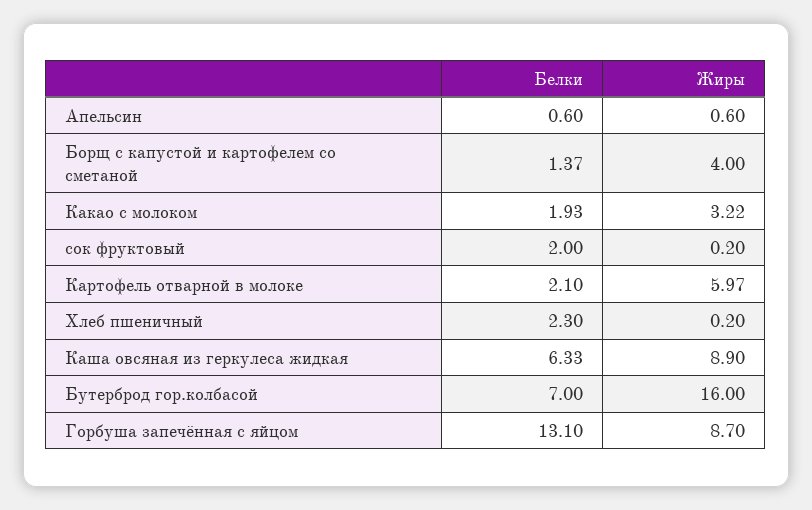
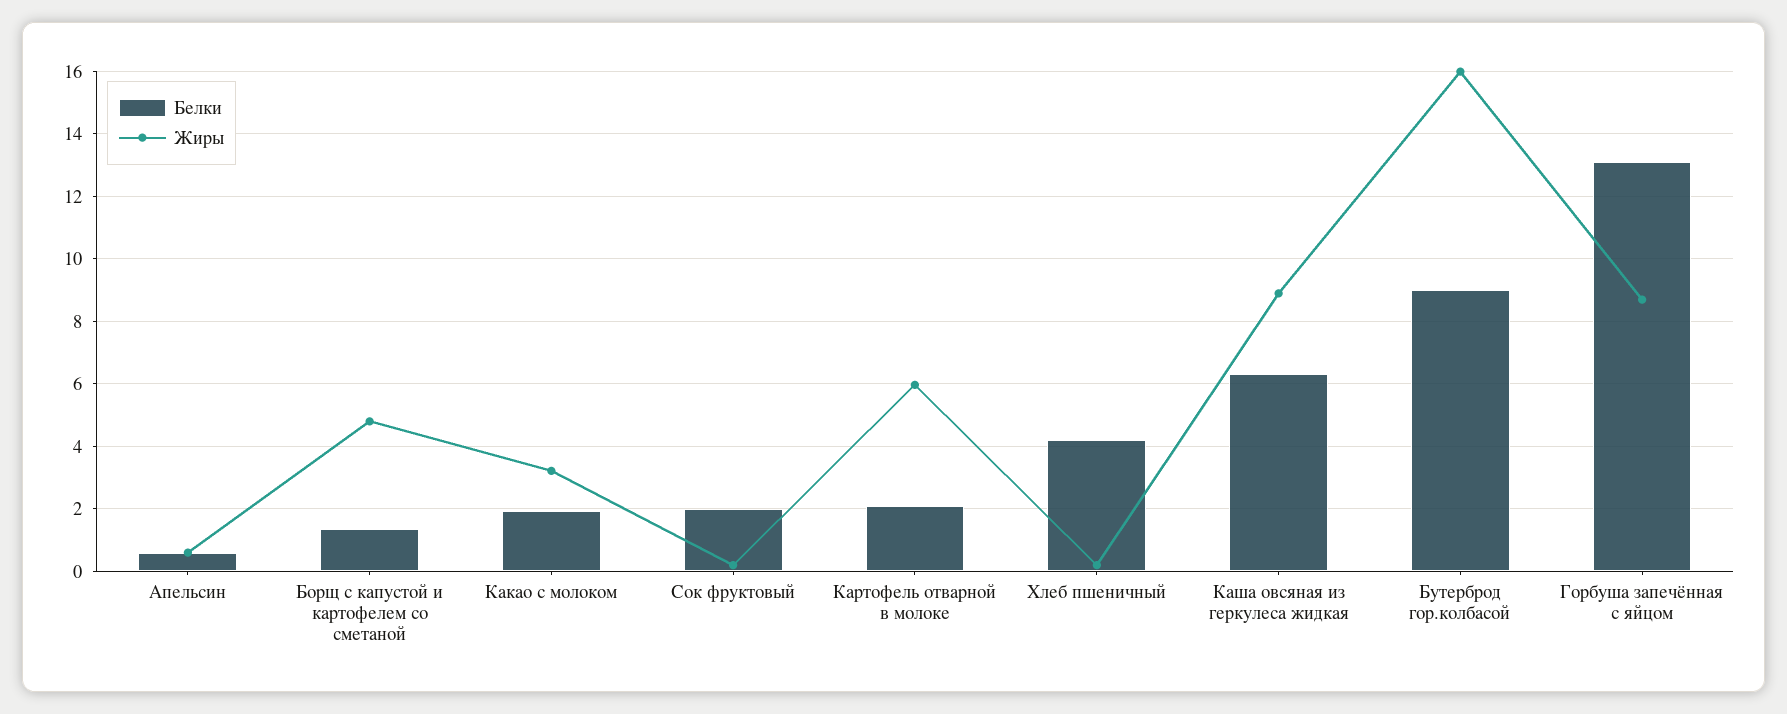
  {
    "Белки": {
      "Апельсин": 0.6,
      "Борщ с капустой и картофелем со сметаной": 1.37,
      "Какао с молоком": 1.93,
      "сок фруктовый": 2,
      "Картофель отварной в молоке": 2.1,
-     "Хлеб пшеничный": 2.3,
+     "Хлеб пшеничный": 4.2,
      "Каша овсяная из геркулеса жидкая": 6.33,
-     "Бутерброд гор.колбасой": 7,
+     "Бутерброд гор.колбасой": 9,
      "Горбуша запечённая с яйцом": 13.1
    },
    "Жиры": {
      "Апельсин": 0.6,
-     "Борщ с капустой и картофелем со сметаной": 4,
+     "Борщ с капустой и картофелем со сметаной": 4.8,
      "Какао с молоком": 3.22,
      "сок фруктовый": 0.2,
      "Картофель отварной в молоке": 5.97,
      "Хлеб пшеничный": 0.2,
      "Каша овсяная из геркулеса жидкая": 8.9,
      "Бутерброд гор.колбасой": 16,
      "Горбуша запечённая с яйцом": 8.7
    }
  }

